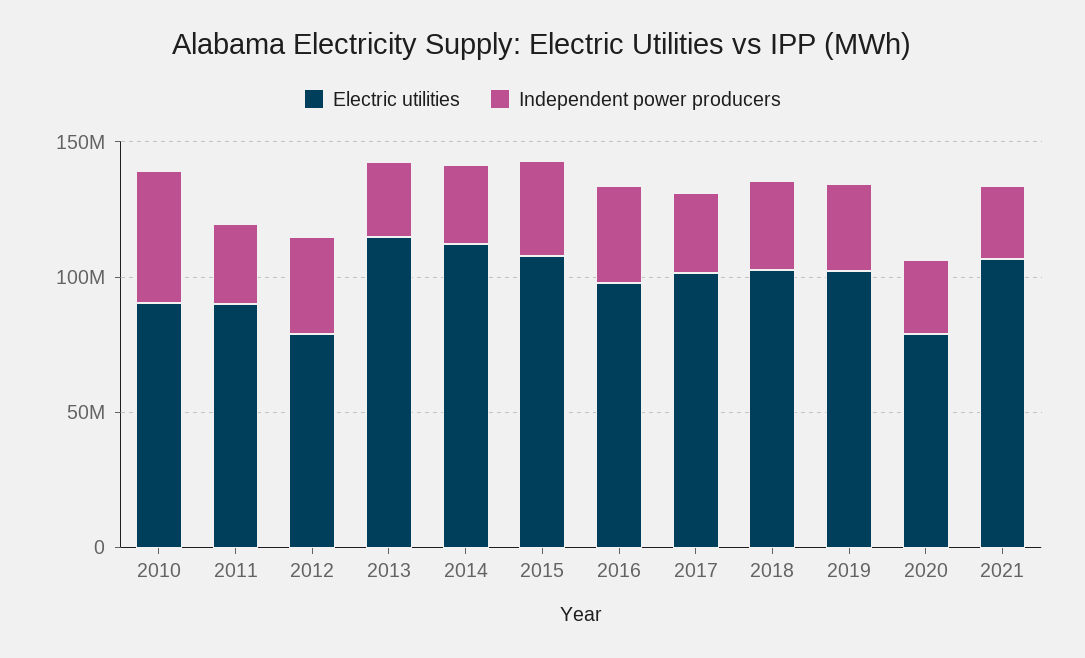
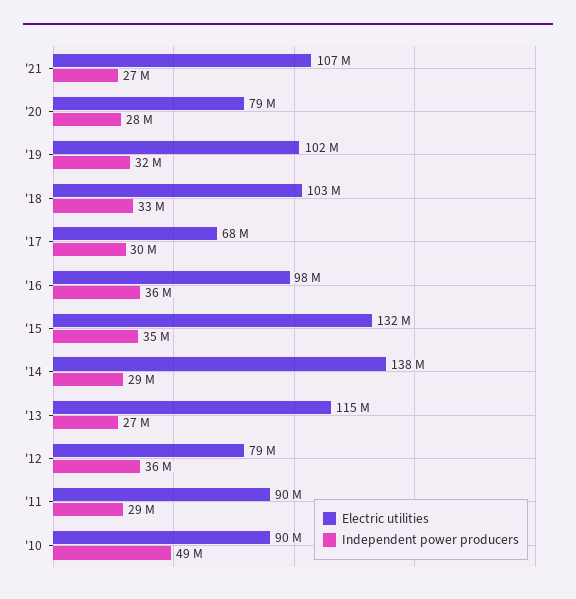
  {
    "Electric utilities": {
      "2010": 90000000,
      "2011": 90000000,
      "2012": 79000000,
      "2013": 115000000,
-     "2014": 110000000,
+     "2014": 138000000,
-     "2015": 110000000,
+     "2015": 132000000,
      "2016": 98000000,
-     "2017": 100000000,
+     "2017": 68000000,
      "2018": 103000000,
      "2019": 102000000,
      "2020": 79000000,
      "2021": 107000000
    },
    "Independent power producers": {
      "2010": 49000000,
      "2011": 29000000,
      "2012": 36000000,
      "2013": 27000000,
      "2014": 29000000,
      "2015": 35000000,
      "2016": 36000000,
      "2017": 30000000,
      "2018": 33000000,
      "2019": 32000000,
      "2020": 28000000,
      "2021": 27000000
    }
  }

